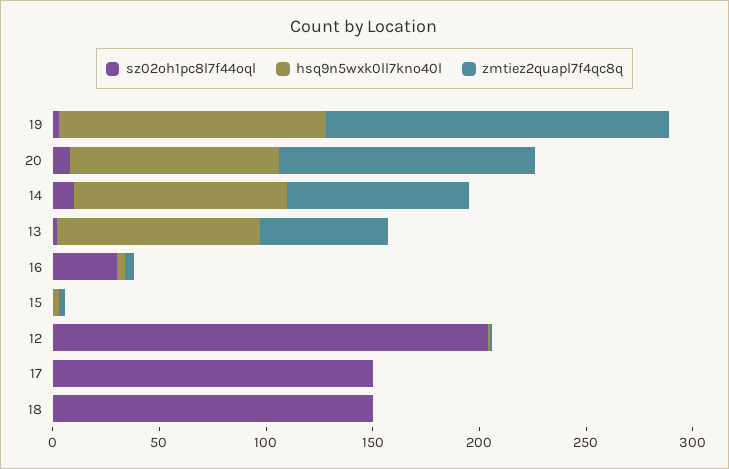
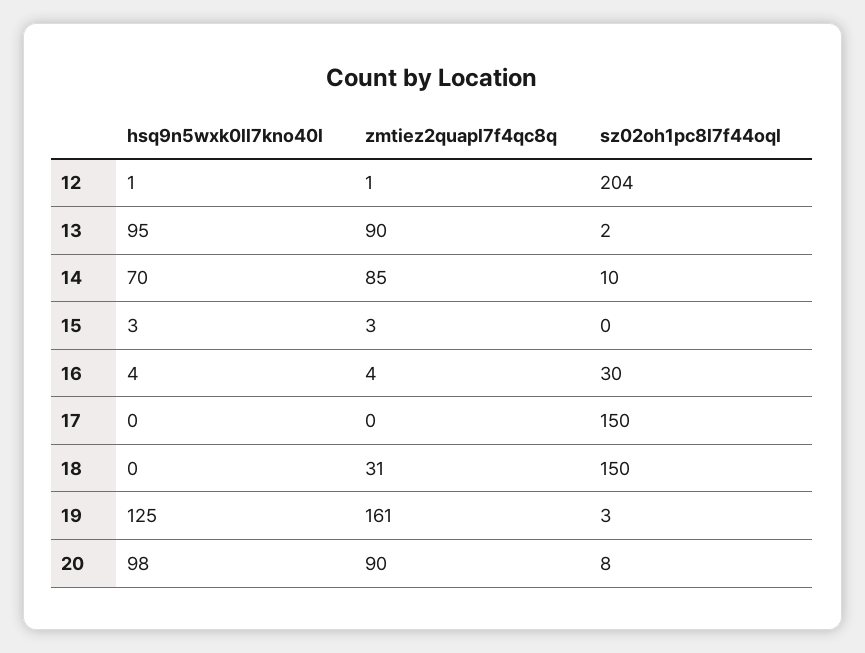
  {
    "sz02oh1pc8l7f44oql": {
      "19": 3,
      "20": 8,
      "14": 10,
      "13": 2,
      "16": 30,
      "15": 0,
      "12": 204,
      "17": 150,
      "18": 150
    },
    "hsq9n5wxk0ll7kno40l": {
      "19": 125,
      "20": 98,
-     "14": 100,
+     "14": 70,
      "13": 95,
      "16": 4,
      "15": 3,
      "12": 1,
      "17": 0,
      "18": 0
    },
    "zmtiez2quapl7f4qc8q": {
      "19": 161,
-     "20": 120,
+     "20": 90,
      "14": 85,
-     "13": 60,
+     "13": 90,
      "16": 4,
      "15": 3,
      "12": 1,
      "17": 0,
-     "18": 0
+     "18": 31
    }
  }

